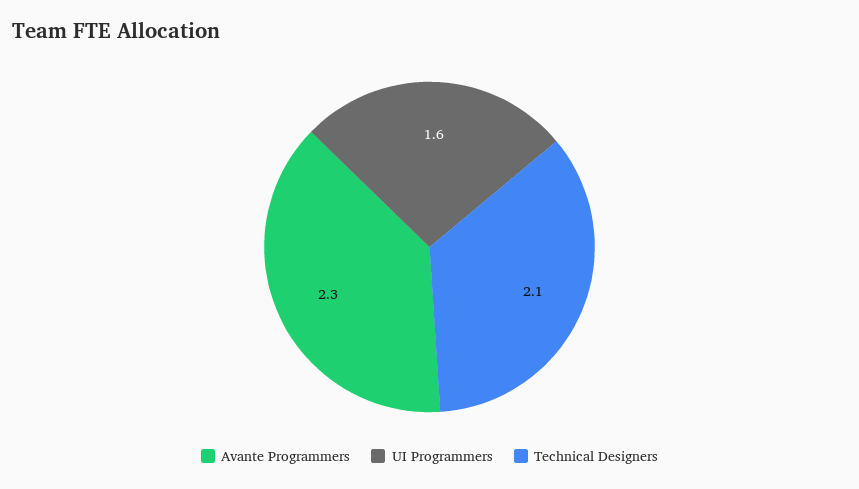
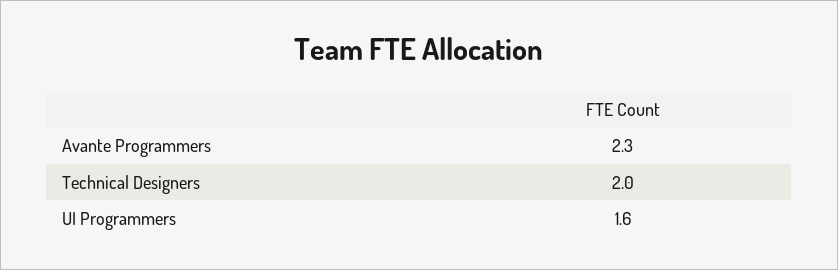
  {
    "Avante Programmers": 2.3,
    "UI Programmers": 1.6,
-   "Technical Designers": 2.1
+   "Technical Designers": 2
  }

